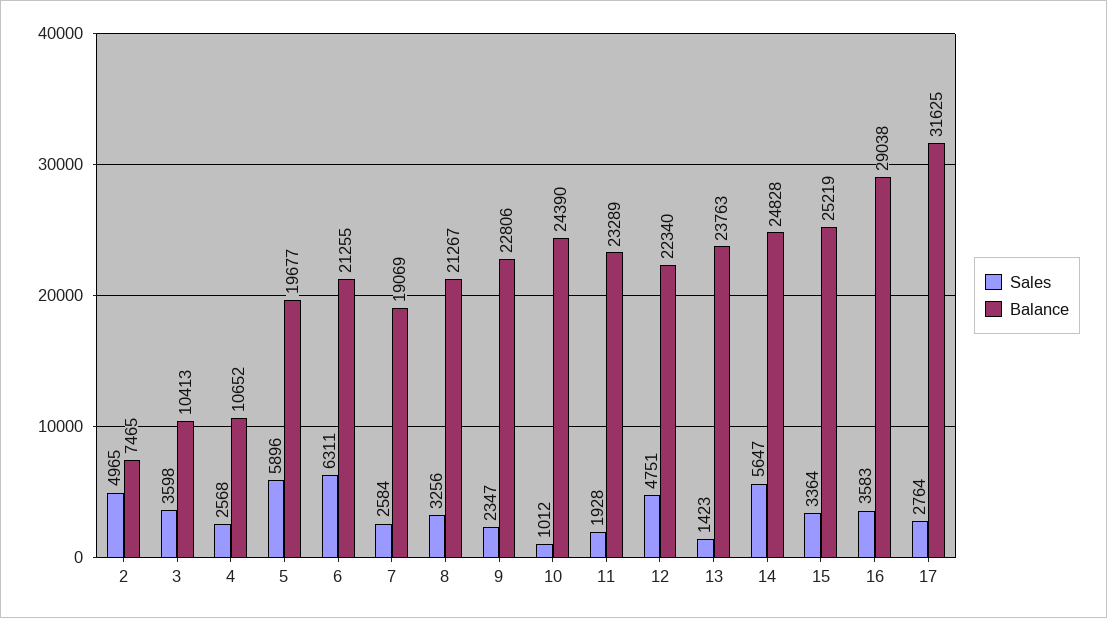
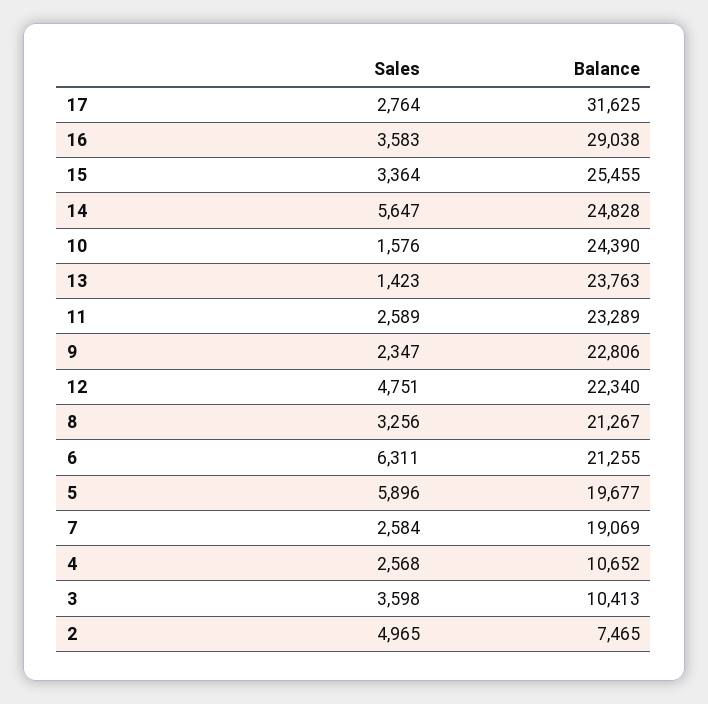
  {
    "Sales": {
      "2": 4965,
      "3": 3598,
      "4": 2568,
      "5": 5896,
      "6": 6311,
      "7": 2584,
      "8": 3256,
      "9": 2347,
-     "10": 1012,
+     "10": 1576,
-     "11": 1928,
+     "11": 2589,
      "12": 4751,
      "13": 1423,
      "14": 5647,
      "15": 3364,
      "16": 3583,
      "17": 2764
    },
    "Balance": {
      "2": 7465,
      "3": 10413,
      "4": 10652,
      "5": 19677,
      "6": 21255,
      "7": 19069,
      "8": 21267,
      "9": 22806,
      "10": 24390,
      "11": 23289,
      "12": 22340,
      "13": 23763,
      "14": 24828,
-     "15": 25219,
+     "15": 25455,
      "16": 29038,
      "17": 31625
    }
  }

